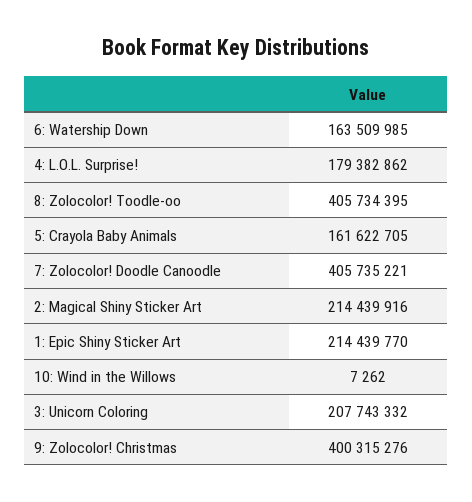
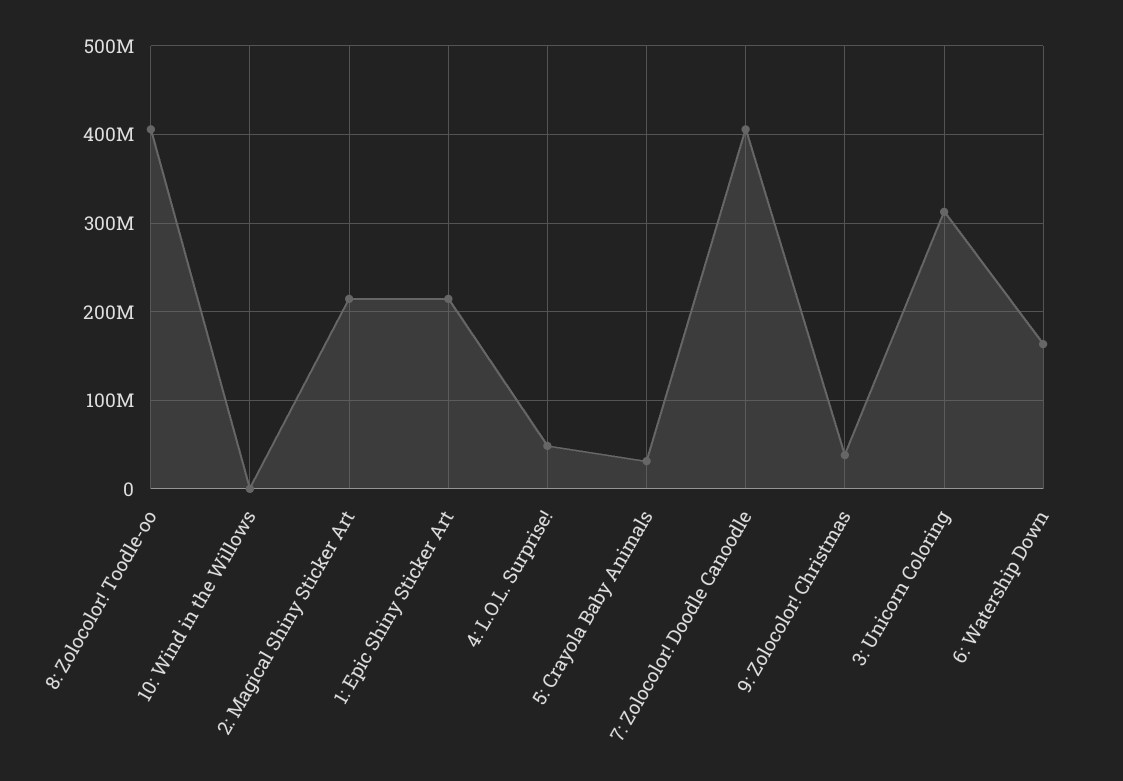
  {
    "6: Watership Down": 163509985,
-   "4: L.O.L. Surprise!": 179382862,
+   "4: L.O.L. Surprise!": 50000000,
    "8: Zolocolor! Toodle-oo": 405734395,
-   "5: Crayola Baby Animals": 161622705,
+   "5: Crayola Baby Animals": 30000000,
    "7: Zolocolor! Doodle Canoodle": 405735221,
    "2: Magical Shiny Sticker Art": 214439916,
    "1: Epic Shiny Sticker Art": 214439770,
    "10: Wind in the Willows": 7262,
-   "3: Unicorn Coloring": 207743332,
+   "3: Unicorn Coloring": 310000000,
-   "9: Zolocolor! Christmas": 400315276
+   "9: Zolocolor! Christmas": 40000000
  }

